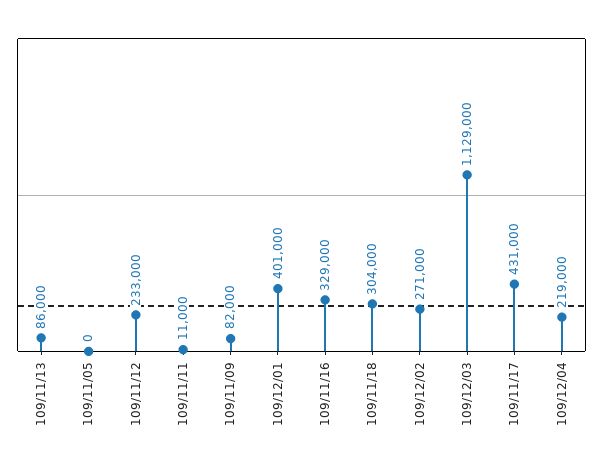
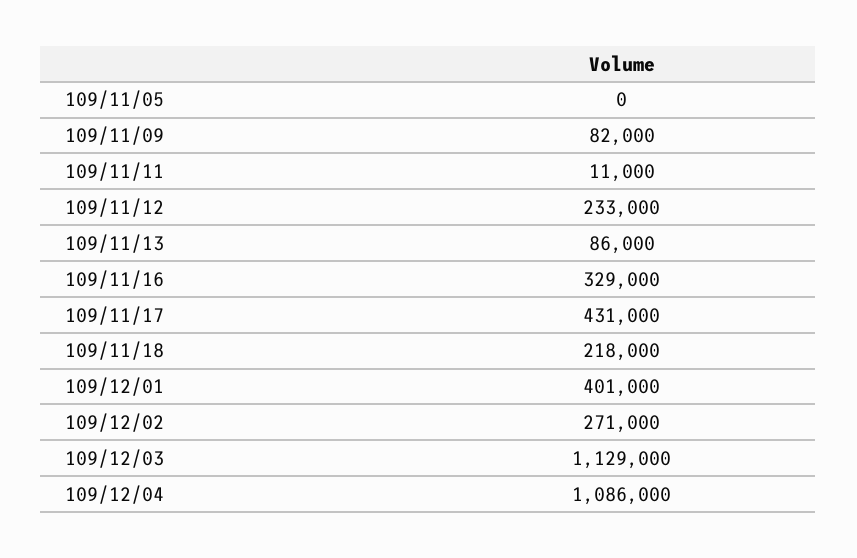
  {
    "109/11/13": 86000,
    "109/11/05": 0,
    "109/11/12": 233000,
    "109/11/11": 11000,
    "109/11/09": 82000,
    "109/12/01": 401000,
    "109/11/16": 329000,
-   "109/11/18": 304000,
+   "109/11/18": 218000,
    "109/12/02": 271000,
    "109/12/03": 1129000,
    "109/11/17": 431000,
-   "109/12/04": 219000
+   "109/12/04": 1086000
  }

